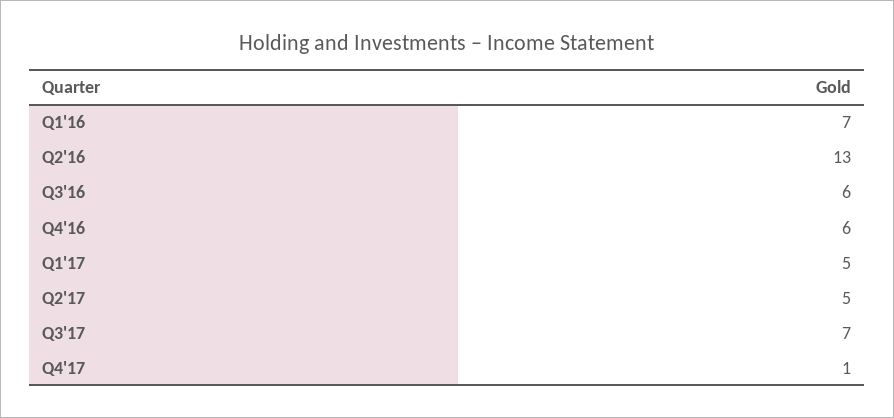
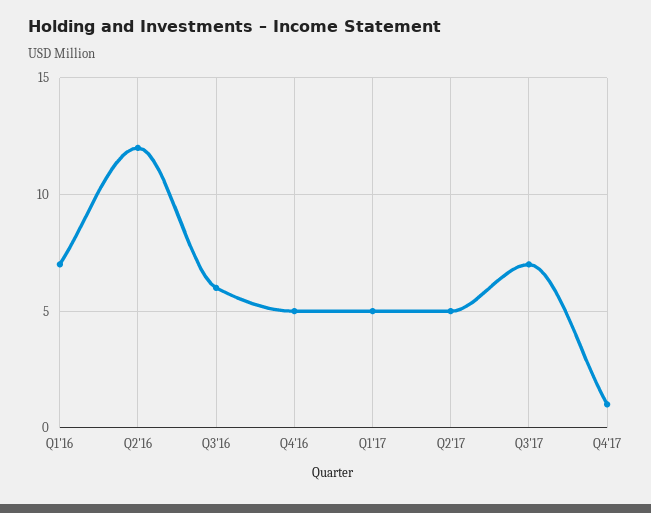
  {
    "Q1'16": 7,
-   "Q2'16": 13,
+   "Q2'16": 12,
    "Q3'16": 6,
-   "Q4'16": 6,
+   "Q4'16": 5,
    "Q1'17": 5,
    "Q2'17": 5,
    "Q3'17": 7,
    "Q4'17": 1
  }

